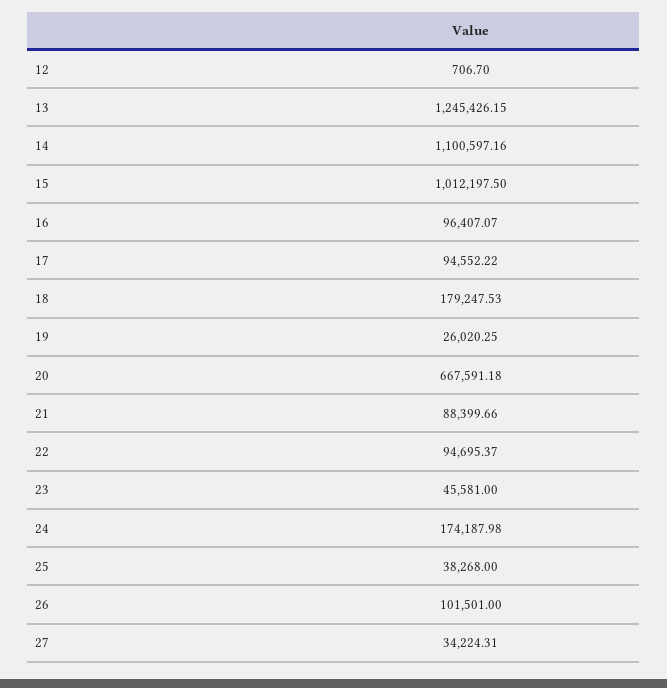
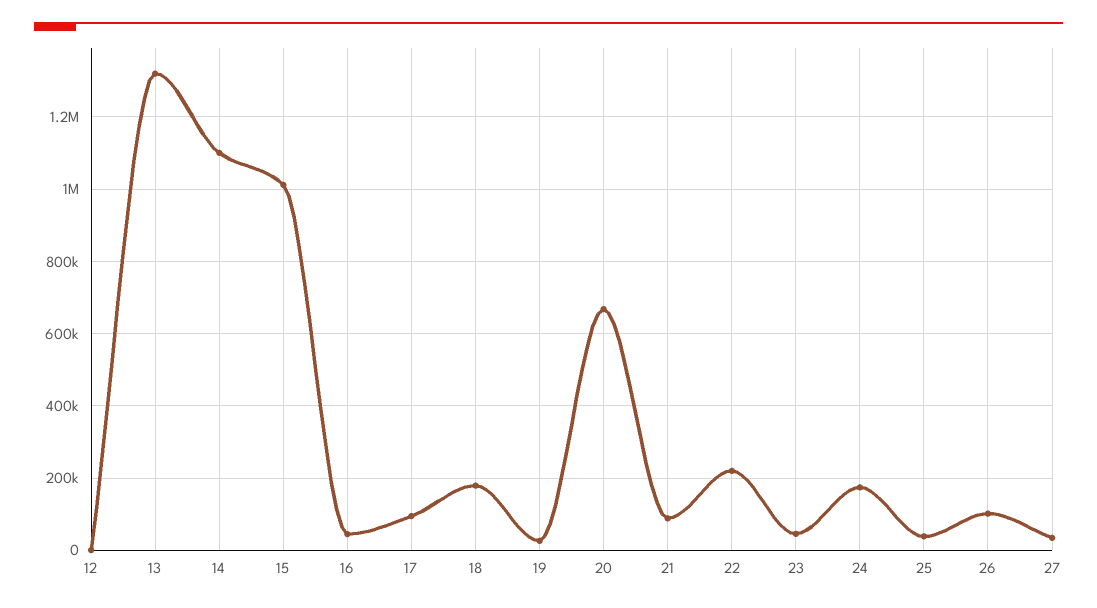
  {
    "12": 706.7,
-   "13": 1245426.15,
+   "13": 1320000,
    "14": 1100597.16,
    "15": 1012197.5,
-   "16": 96407.07,
+   "16": 40000,
    "17": 94552.22,
    "18": 179247.53,
    "19": 26020.25,
    "20": 667591.18,
    "21": 88399.66,
-   "22": 94695.37,
+   "22": 220000,
    "23": 45581,
    "24": 174187.98,
    "25": 38268,
    "26": 101501,
    "27": 34224.31
  }

